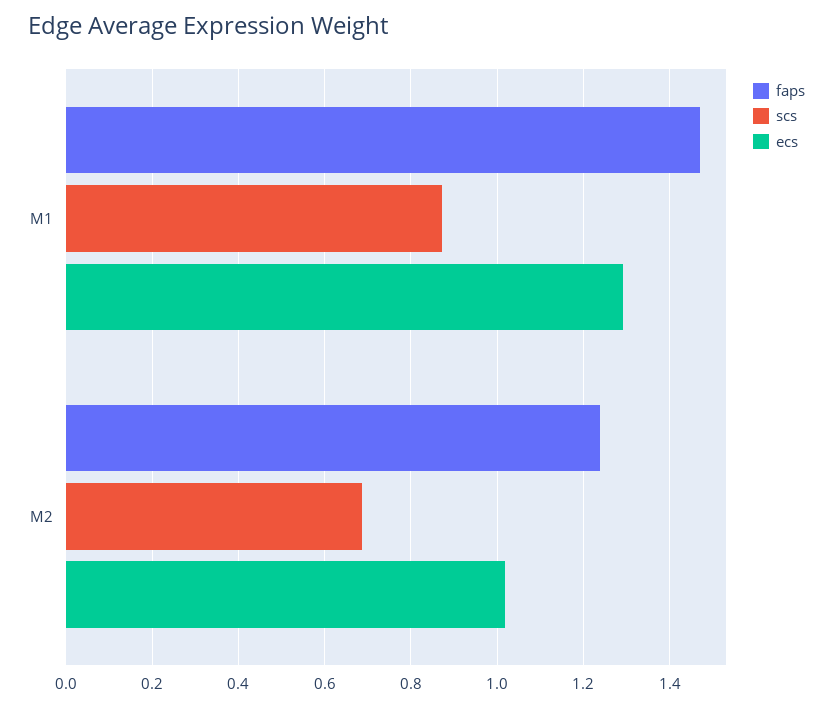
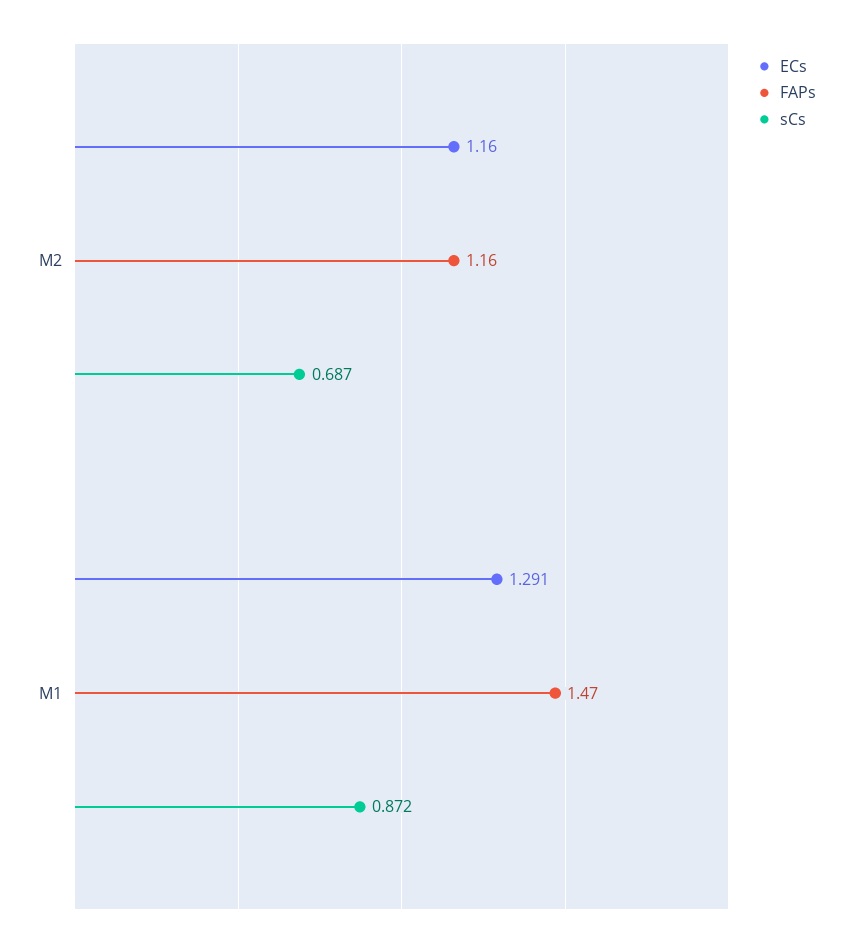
  {
    "faps": {
      "M1": 1.47,
-     "M2": 1.24
+     "M2": 1.16
    },
    "scs": {
      "M1": 0.872,
      "M2": 0.687
    },
    "ecs": {
      "M1": 1.291,
-     "M2": 1.02
+     "M2": 1.16
    }
  }

